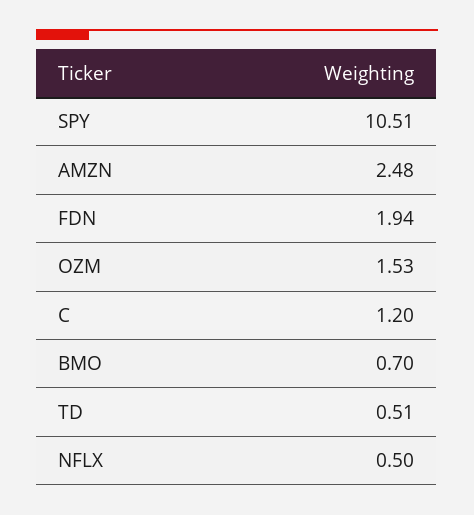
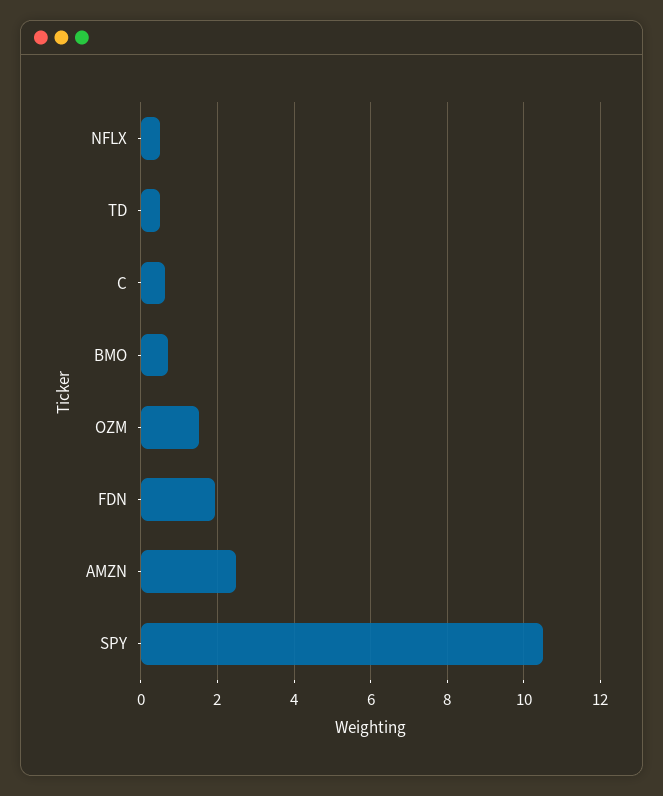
  {
    "SPY": 10.51,
    "AMZN": 2.48,
    "FDN": 1.94,
    "OZM": 1.53,
-   "C": 1.2,
+   "C": 0.6,
    "BMO": 0.7,
    "TD": 0.51,
    "NFLX": 0.5
  }

